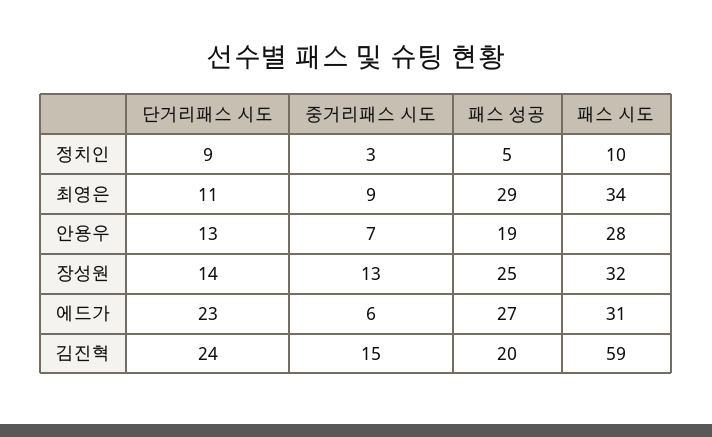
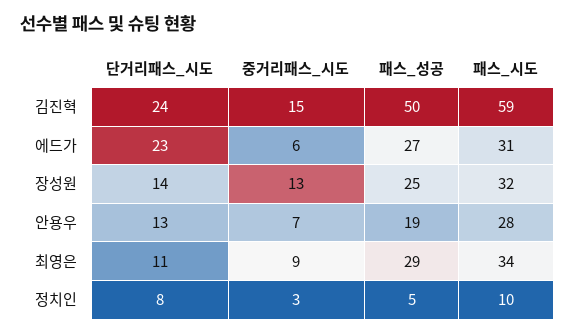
  {
    "단거리패스 시도": {
-     "정치인": 9,
+     "정치인": 8,
      "최영은": 11,
      "안용우": 13,
      "장성원": 14,
      "에드가": 23,
      "김진혁": 24
    },
    "중거리패스 시도": {
      "정치인": 3,
      "최영은": 9,
      "안용우": 7,
      "장성원": 13,
      "에드가": 6,
      "김진혁": 15
    },
    "패스 성공": {
      "정치인": 5,
      "최영은": 29,
      "안용우": 19,
      "장성원": 25,
      "에드가": 27,
-     "김진혁": 20
+     "김진혁": 50
    },
    "패스 시도": {
      "정치인": 10,
      "최영은": 34,
      "안용우": 28,
      "장성원": 32,
      "에드가": 31,
      "김진혁": 59
    }
  }

